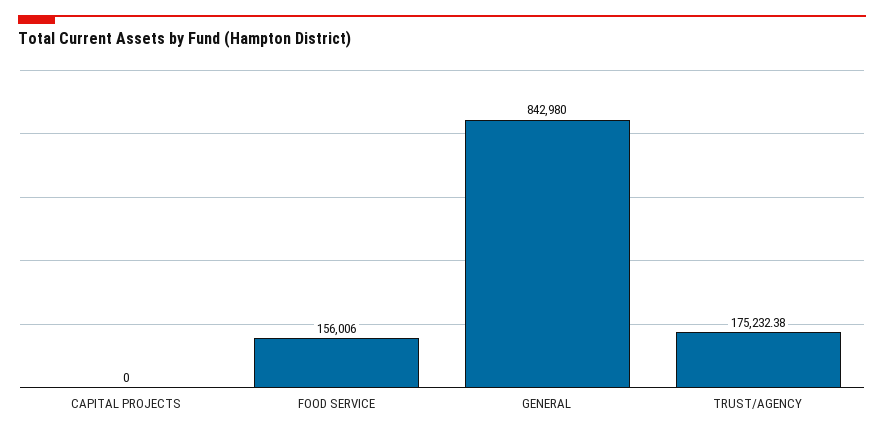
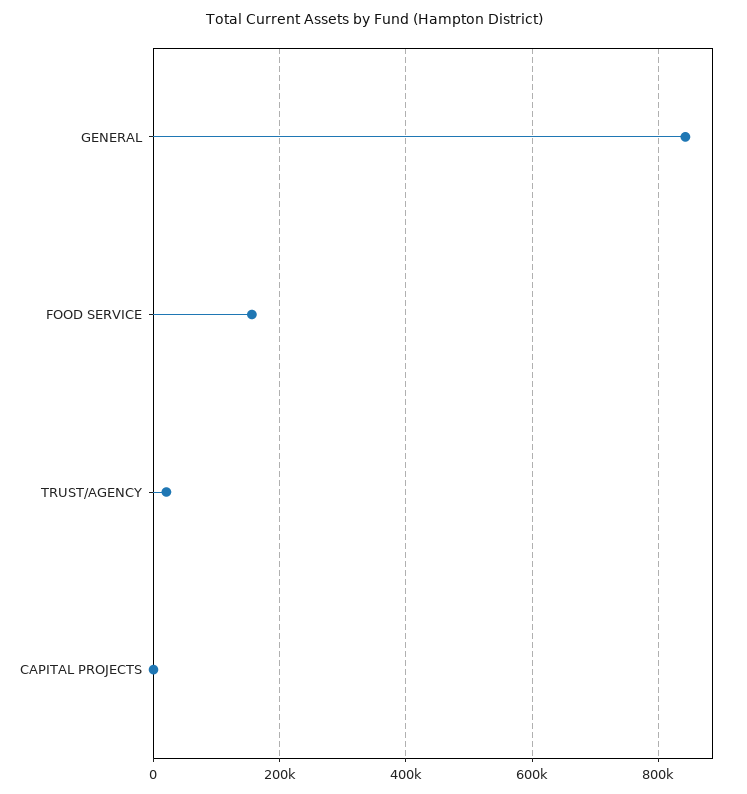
  {
    "CAPITAL PROJECTS": 0,
    "FOOD SERVICE": 156006,
    "GENERAL": 842980,
-   "TRUST/AGENCY": 175232.38
+   "TRUST/AGENCY": 20000
  }

